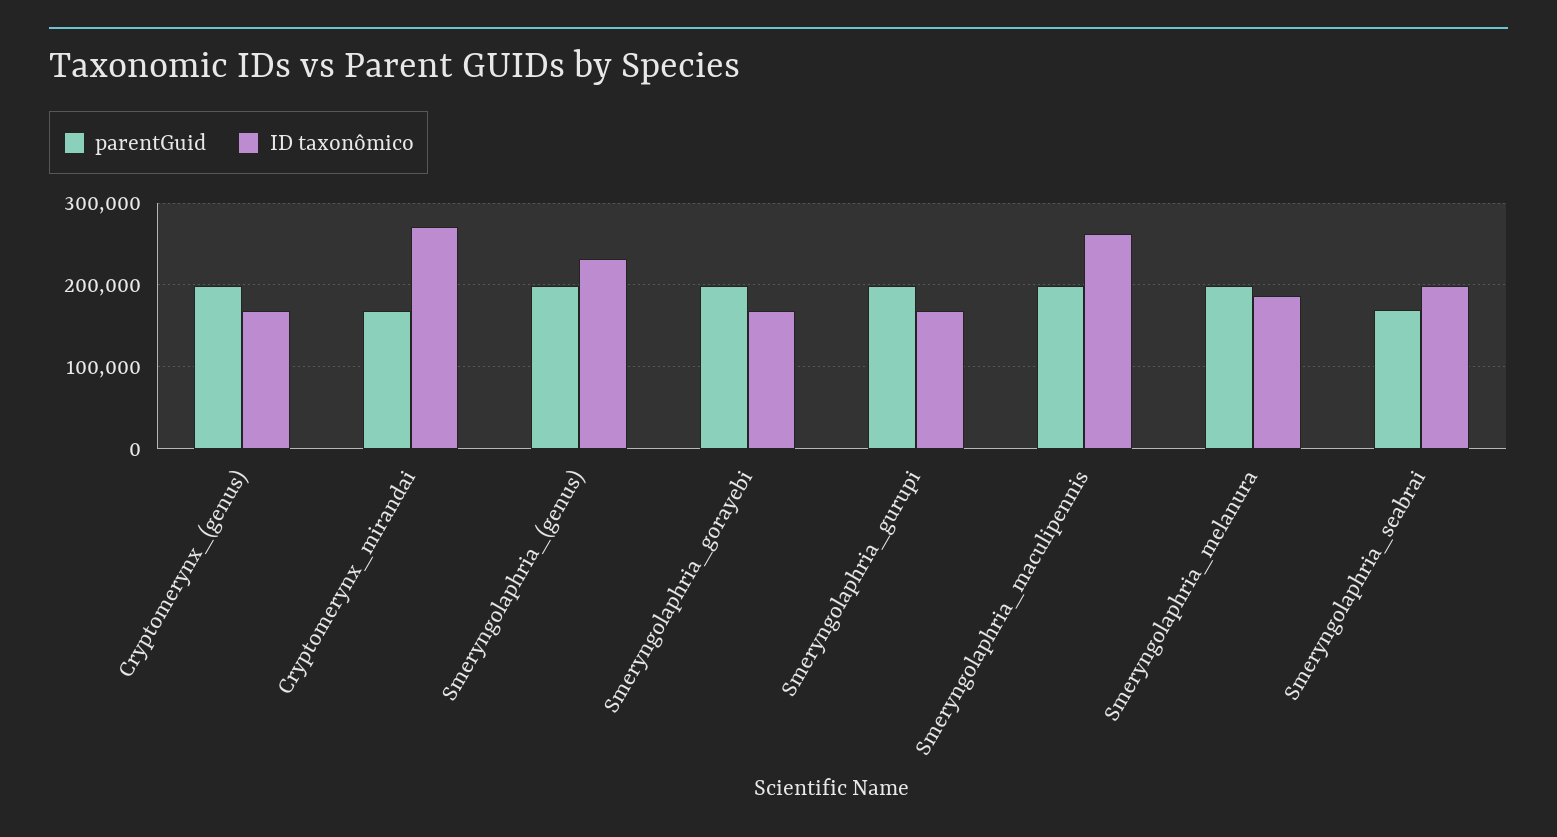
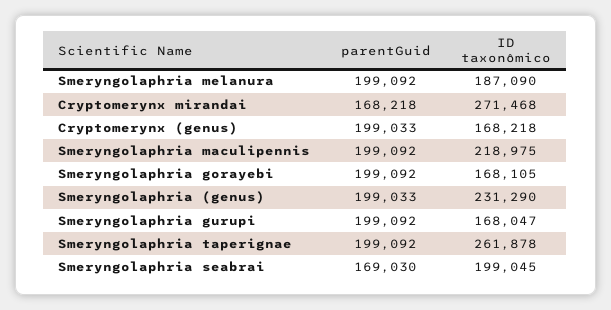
  {
    "parentGuid": {
      "Cryptomerynx_(genus)": 199033,
      "Cryptomerynx_mirandai": 168218,
      "Smeryngolaphria_(genus)": 199033,
      "Smeryngolaphria_gorayebi": 199092,
      "Smeryngolaphria_gurupi": 199092,
      "Smeryngolaphria_maculipennis": 199092,
      "Smeryngolaphria_melanura": 199092,
-     "Smeryngolaphria_seabrai": 169030
+     "Smeryngolaphria_seabrai": 169030,
+     "Smeryngolaphria taperignae": 199092
    },
    "ID taxonômico": {
      "Cryptomerynx_(genus)": 168218,
      "Cryptomerynx_mirandai": 271468,
      "Smeryngolaphria_(genus)": 231290,
      "Smeryngolaphria_gorayebi": 168105,
      "Smeryngolaphria_gurupi": 168047,
-     "Smeryngolaphria_maculipennis": 260000,
+     "Smeryngolaphria_maculipennis": 218975,
      "Smeryngolaphria_melanura": 187090,
-     "Smeryngolaphria_seabrai": 199045
+     "Smeryngolaphria_seabrai": 199045,
+     "Smeryngolaphria taperignae": 261878
    }
  }

